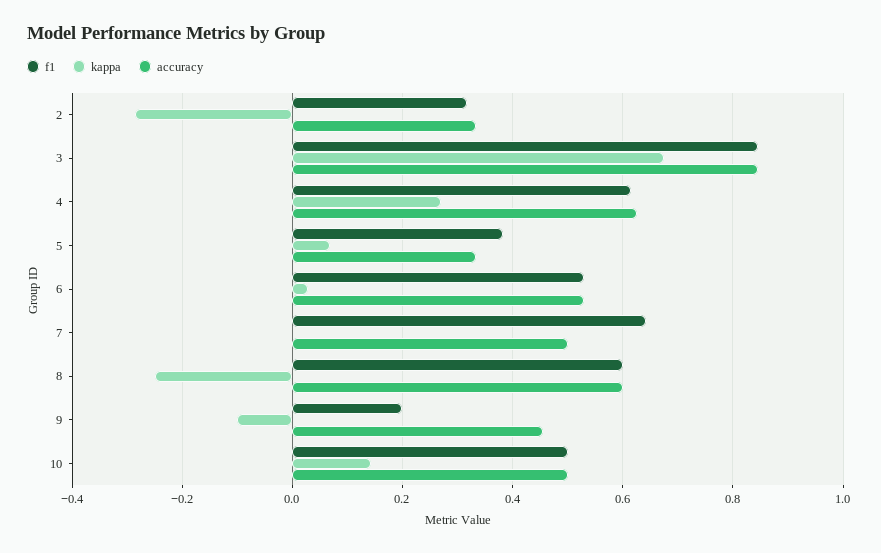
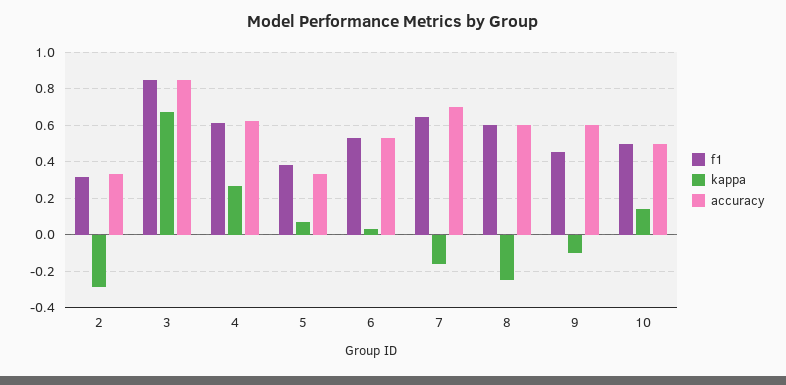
  {
    "f1": {
      "2": 0.32,
      "3": 0.84,
      "4": 0.62,
      "5": 0.38,
      "6": 0.52,
      "7": 0.64,
      "8": 0.6,
-     "9": 0.2,
+     "9": 0.45,
      "10": 0.5
    },
    "kappa": {
      "2": -0.28,
      "3": 0.68,
      "4": 0.28,
      "5": 0.06,
      "6": 0.02,
-     "7": 0,
+     "7": -0.15,
      "8": -0.26,
      "9": -0.1,
      "10": 0.14
    },
    "accuracy": {
      "2": 0.34,
      "3": 0.84,
      "4": 0.62,
      "5": 0.34,
      "6": 0.52,
-     "7": 0.5,
+     "7": 0.7,
      "8": 0.6,
-     "9": 0.46,
+     "9": 0.6,
      "10": 0.5
    }
  }

